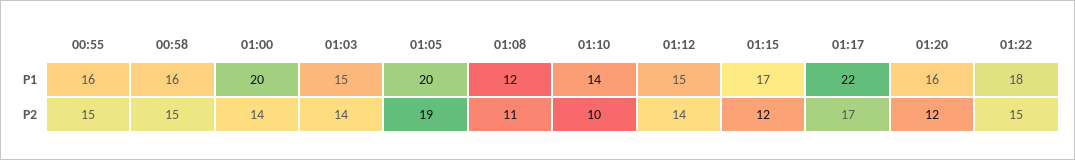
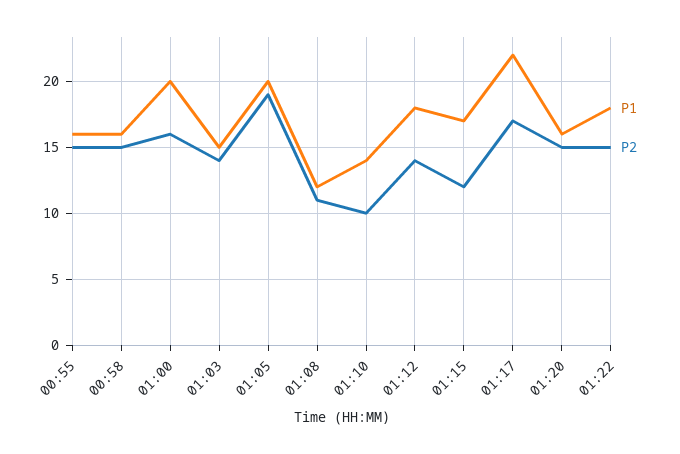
  {
    "P1": {
      "00:55": 16,
      "00:58": 16,
      "01:00": 20,
      "01:03": 15,
      "01:05": 20,
      "01:08": 12,
      "01:10": 14,
-     "01:12": 15,
+     "01:12": 18,
      "01:15": 17,
      "01:17": 22,
      "01:20": 16,
      "01:22": 18
    },
    "P2": {
      "00:55": 15,
      "00:58": 15,
-     "01:00": 14,
+     "01:00": 16,
      "01:03": 14,
      "01:05": 19,
      "01:08": 11,
      "01:10": 10,
      "01:12": 14,
      "01:15": 12,
      "01:17": 17,
-     "01:20": 12,
+     "01:20": 15,
      "01:22": 15
    }
  }

